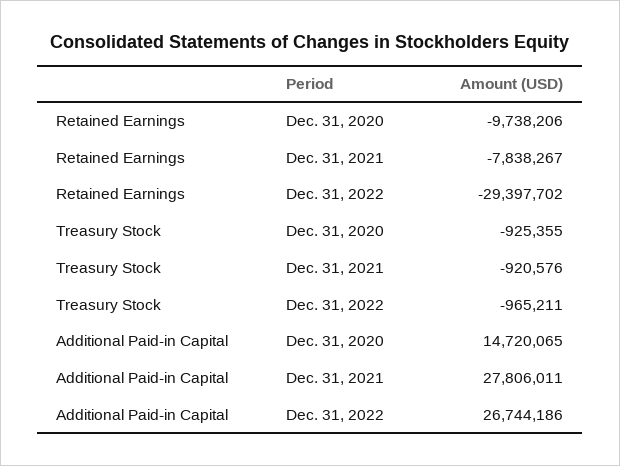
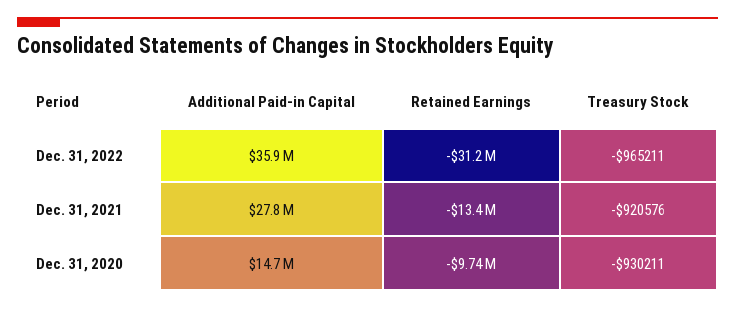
  {
    "Retained Earnings": {
      "Dec. 31, 2020": -9738206,
-     "Dec. 31, 2021": -7838267,
+     "Dec. 31, 2021": -13400000,
-     "Dec. 31, 2022": -29397702
+     "Dec. 31, 2022": -31200000
    },
    "Treasury Stock": {
-     "Dec. 31, 2020": -925355,
+     "Dec. 31, 2020": -930211,
      "Dec. 31, 2021": -920576,
      "Dec. 31, 2022": -965211
    },
    "Additional Paid-in Capital": {
      "Dec. 31, 2020": 14720065,
      "Dec. 31, 2021": 27806011,
-     "Dec. 31, 2022": 26744186
+     "Dec. 31, 2022": 35900000
    }
  }

